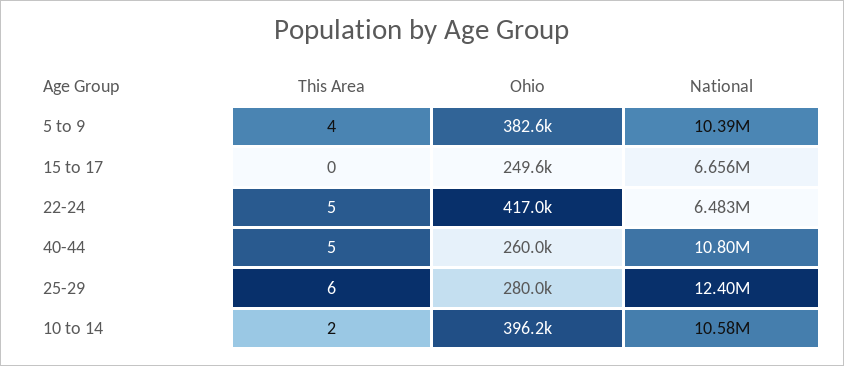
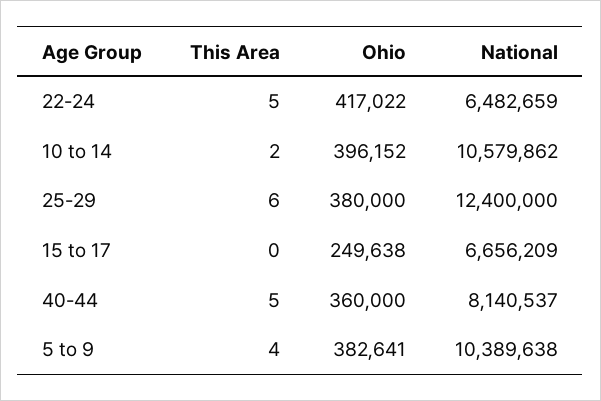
  {
    "This Area": {
      "5 to 9": 4,
      "15 to 17": 0,
      "22-24": 5,
      "40-44": 5,
      "25-29": 6,
      "10 to 14": 2
    },
    "Ohio": {
      "5 to 9": 382641,
      "15 to 17": 249638,
      "22-24": 417022,
-     "40-44": 260000,
+     "40-44": 360000,
-     "25-29": 280000,
+     "25-29": 380000,
      "10 to 14": 396152
    },
    "National": {
      "5 to 9": 10389638,
      "15 to 17": 6656209,
      "22-24": 6482659,
-     "40-44": 10800000,
+     "40-44": 8140537,
      "25-29": 12400000,
      "10 to 14": 10579862
    }
  }

